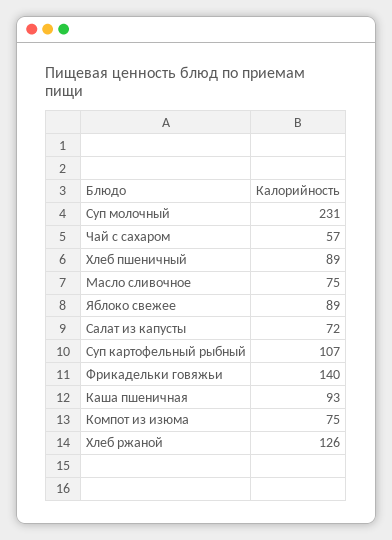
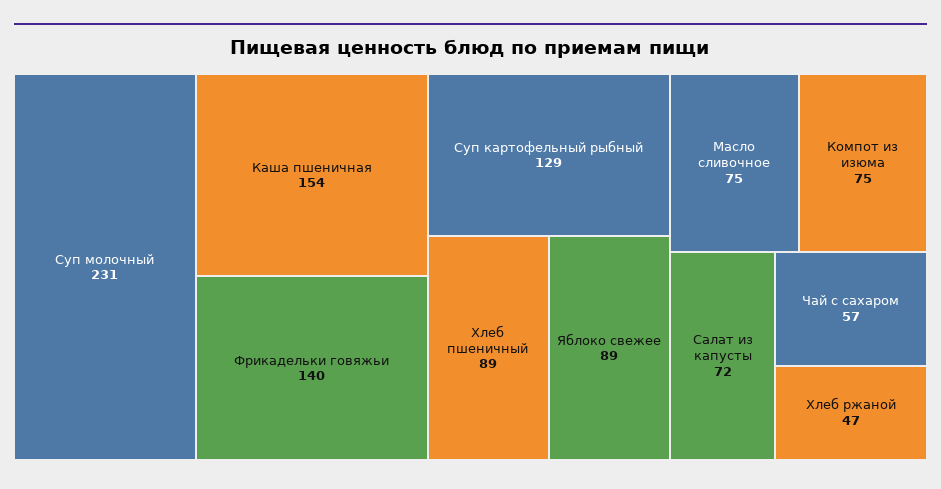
  {
    "Суп молочный": 231,
    "Чай с сахаром": 57,
    "Хлеб пшеничный": 89,
    "Масло сливочное": 75,
    "Яблоко свежее": 89,
    "Салат из капусты": 72,
-   "Суп картофельный рыбный": 107,
+   "Суп картофельный рыбный": 129,
    "Фрикадельки говяжьи": 140,
-   "Каша пшеничная": 93,
+   "Каша пшеничная": 154,
    "Компот из изюма": 75,
-   "Хлеб ржаной": 126
+   "Хлеб ржаной": 47
  }

